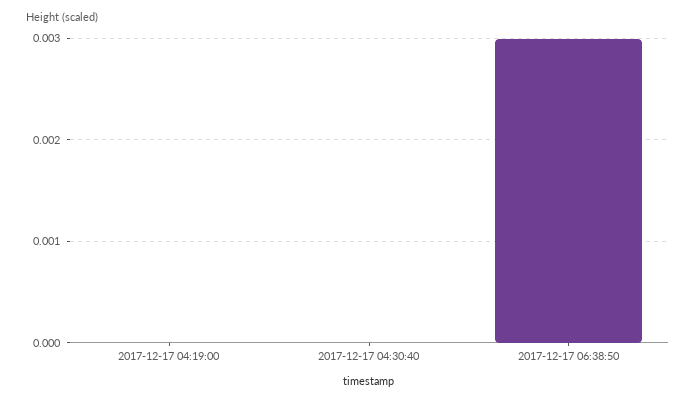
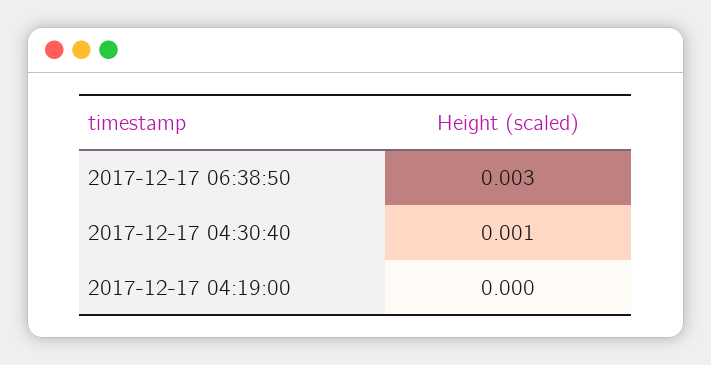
  {
    "2017-12-17 04:19:00": 0,
-   "2017-12-17 04:30:40": 0,
+   "2017-12-17 04:30:40": 0.001,
    "2017-12-17 06:38:50": 0.003
  }

